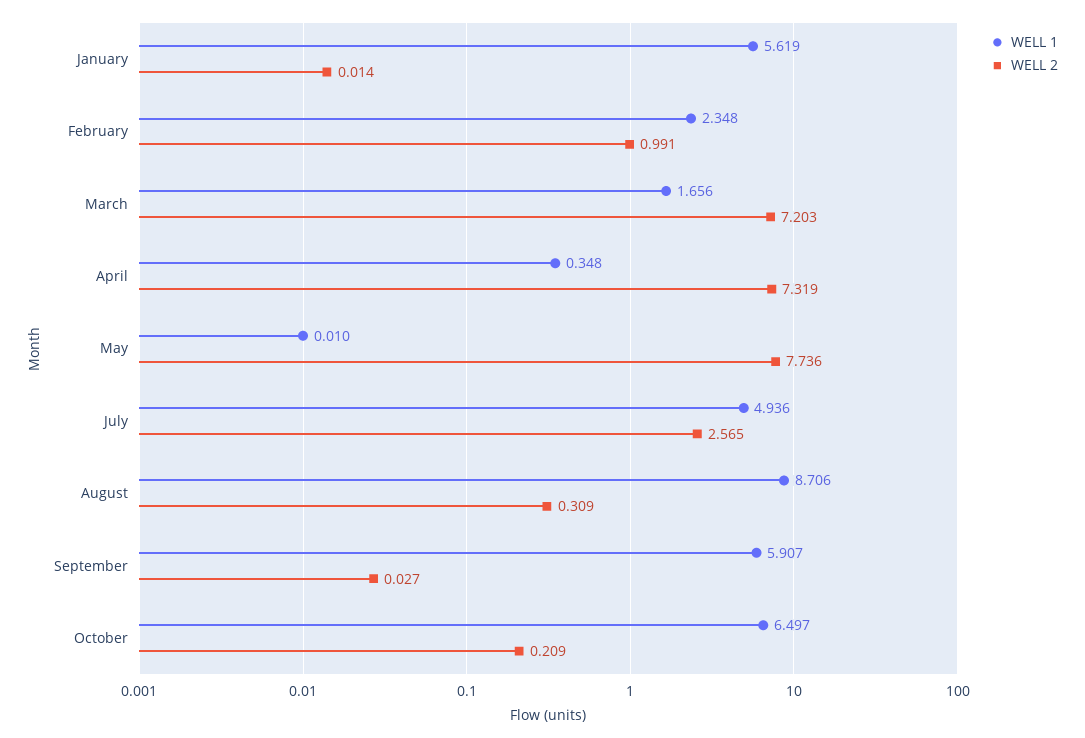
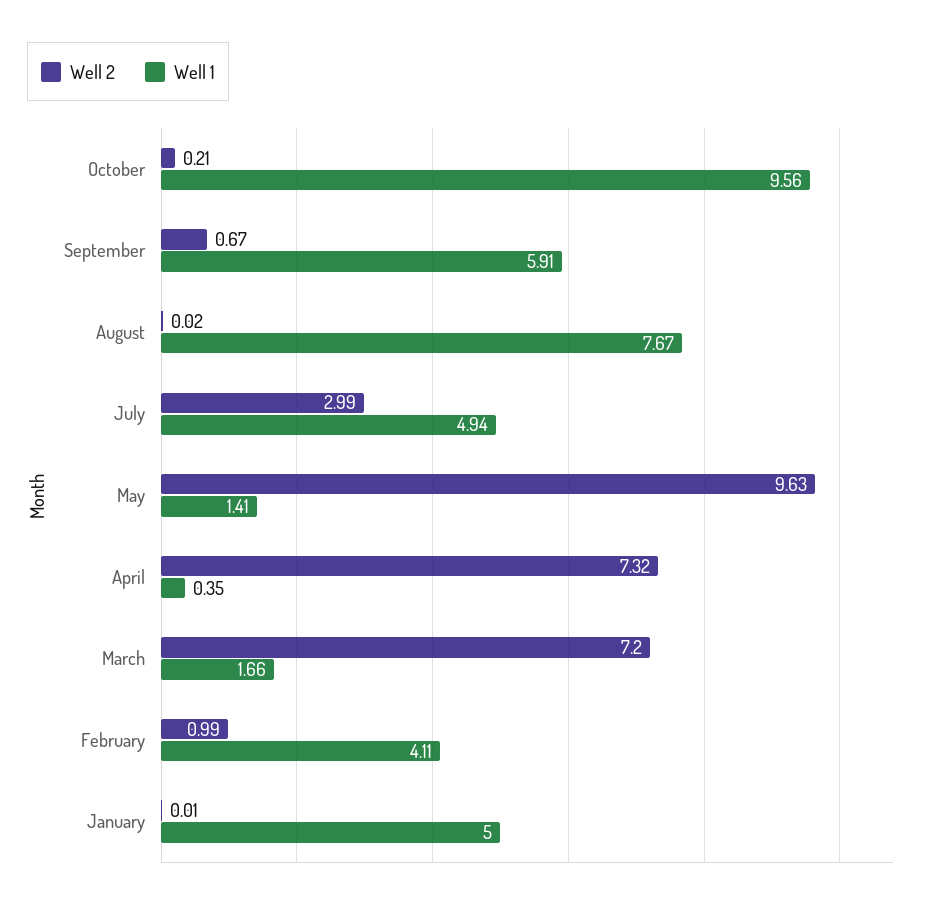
  {
    "WELL 1": {
-     "January": 5.619,
+     "January": 5,
-     "February": 2.348,
+     "February": 4.11,
      "March": 1.656,
      "April": 0.348,
-     "May": 0.01,
+     "May": 1.41,
      "July": 4.936,
-     "August": 8.706,
+     "August": 7.67,
      "September": 5.907,
-     "October": 6.497
+     "October": 9.56
    },
    "WELL 2": {
      "January": 0.014,
      "February": 0.991,
      "March": 7.203,
      "April": 7.319,
-     "May": 7.736,
+     "May": 9.63,
-     "July": 2.565,
+     "July": 2.99,
-     "August": 0.309,
+     "August": 0.02,
-     "September": 0.027,
+     "September": 0.67,
      "October": 0.209
    }
  }

